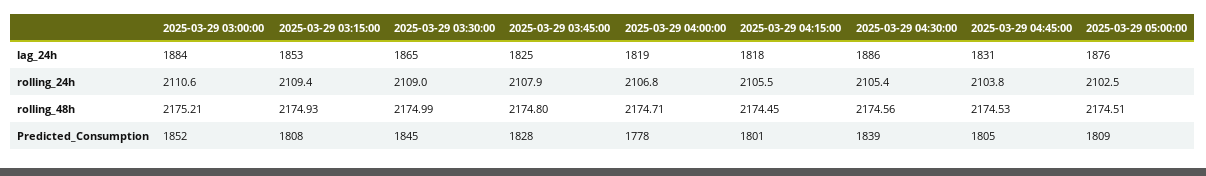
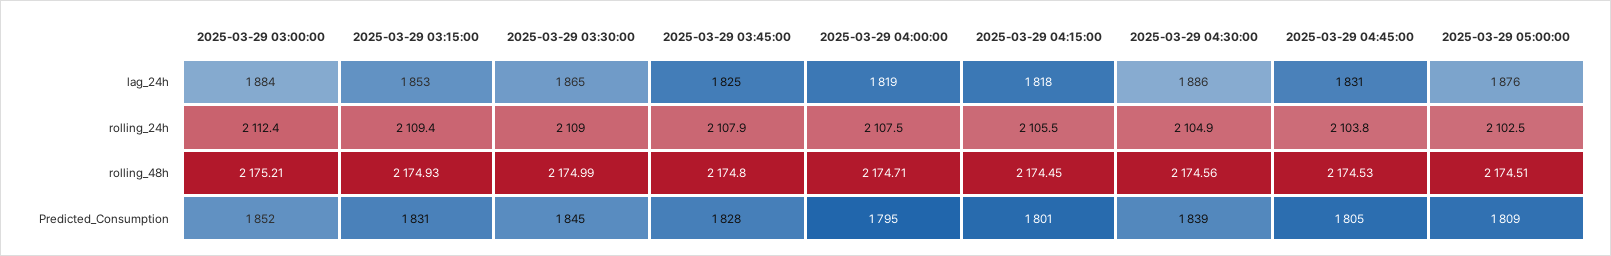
  {
    "2025-03-29 03:00:00": {
      "lag_24h": 1884,
-     "rolling_24h": 2110.6,
+     "rolling_24h": 2112.4,
      "rolling_48h": 2175.21,
      "Predicted_Consumption": 1852
    },
    "2025-03-29 03:15:00": {
      "lag_24h": 1853,
      "rolling_24h": 2109.4,
      "rolling_48h": 2174.93,
-     "Predicted_Consumption": 1808
+     "Predicted_Consumption": 1831
    },
    "2025-03-29 03:30:00": {
      "lag_24h": 1865,
      "rolling_24h": 2109,
      "rolling_48h": 2174.99,
      "Predicted_Consumption": 1845
    },
    "2025-03-29 03:45:00": {
      "lag_24h": 1825,
      "rolling_24h": 2107.9,
      "rolling_48h": 2174.8,
      "Predicted_Consumption": 1828
    },
    "2025-03-29 04:00:00": {
      "lag_24h": 1819,
-     "rolling_24h": 2106.8,
+     "rolling_24h": 2107.5,
      "rolling_48h": 2174.71,
-     "Predicted_Consumption": 1778
+     "Predicted_Consumption": 1795
    },
    "2025-03-29 04:15:00": {
      "lag_24h": 1818,
      "rolling_24h": 2105.5,
      "rolling_48h": 2174.45,
      "Predicted_Consumption": 1801
    },
    "2025-03-29 04:30:00": {
      "lag_24h": 1886,
-     "rolling_24h": 2105.4,
+     "rolling_24h": 2104.9,
      "rolling_48h": 2174.56,
      "Predicted_Consumption": 1839
    },
    "2025-03-29 04:45:00": {
      "lag_24h": 1831,
      "rolling_24h": 2103.8,
      "rolling_48h": 2174.53,
      "Predicted_Consumption": 1805
    },
    "2025-03-29 05:00:00": {
      "lag_24h": 1876,
      "rolling_24h": 2102.5,
      "rolling_48h": 2174.51,
      "Predicted_Consumption": 1809
    }
  }

